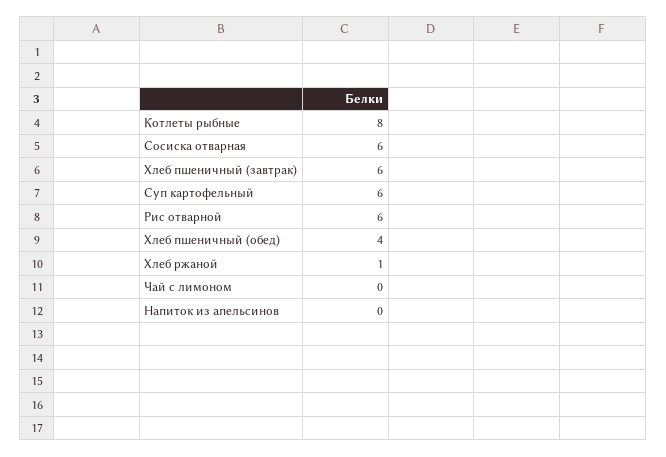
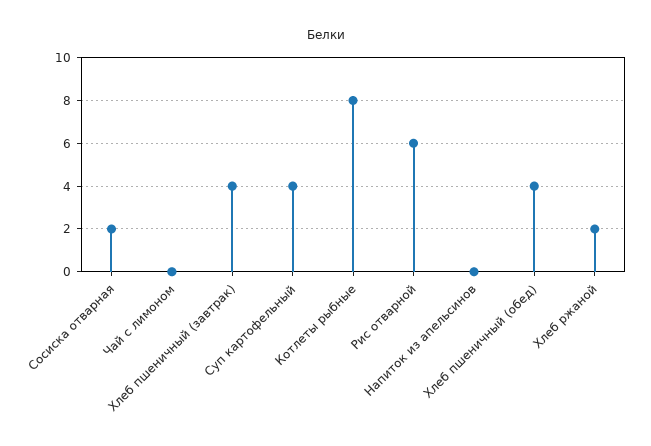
  {
    "Котлеты рыбные": 8,
-   "Сосиска отварная": 6,
+   "Сосиска отварная": 2,
-   "Хлеб пшеничный (завтрак)": 6,
+   "Хлеб пшеничный (завтрак)": 4,
-   "Суп картофельный": 6,
+   "Суп картофельный": 4,
    "Рис отварной": 6,
    "Хлеб пшеничный (обед)": 4,
-   "Хлеб ржаной": 1,
+   "Хлеб ржаной": 2,
    "Чай с лимоном": 0,
    "Напиток из апельсинов": 0
  }

